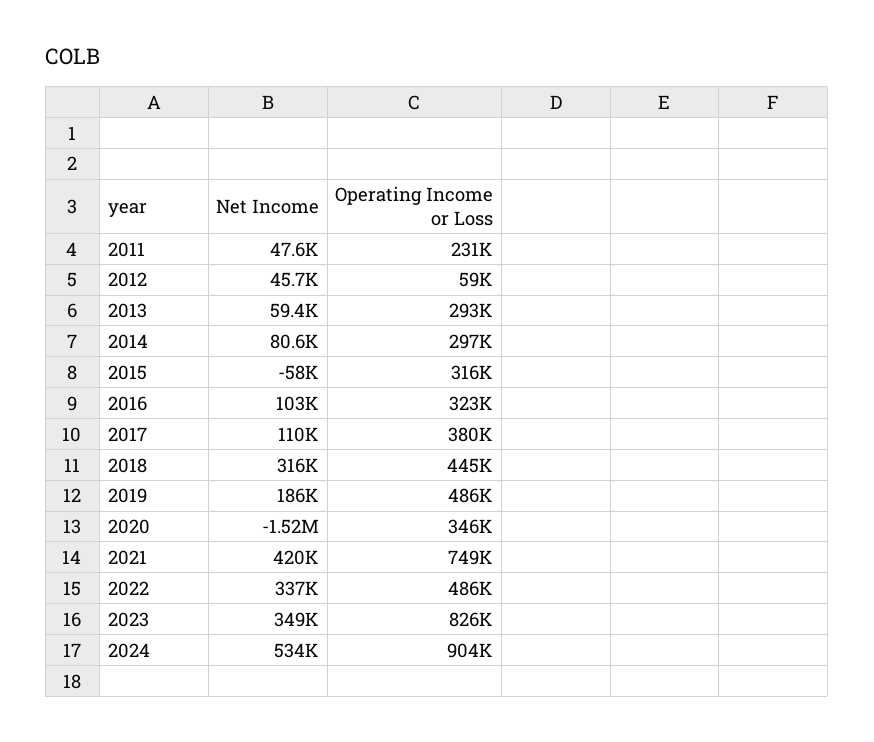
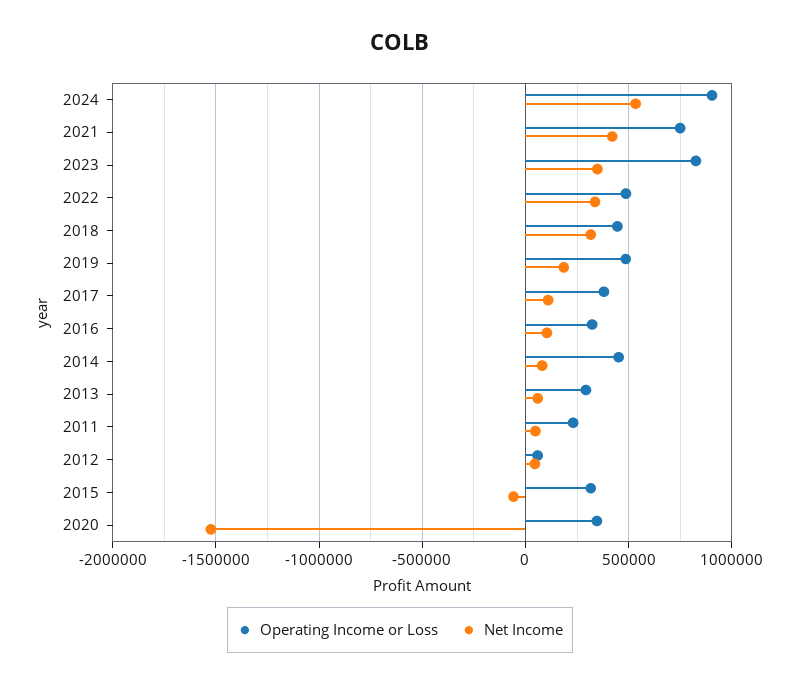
  {
    "Net Income": {
      "2011": 47600,
      "2012": 45700,
      "2013": 59400,
      "2014": 80600,
      "2015": -58000,
      "2016": 103000,
      "2017": 110000,
      "2018": 316000,
      "2019": 186000,
      "2020": -1520000,
      "2021": 420000,
      "2022": 337000,
      "2023": 349000,
      "2024": 534000
    },
    "Operating Income or Loss": {
      "2011": 231000,
      "2012": 59000,
      "2013": 293000,
-     "2014": 297000,
+     "2014": 450000,
      "2015": 316000,
      "2016": 323000,
      "2017": 380000,
      "2018": 445000,
      "2019": 486000,
      "2020": 346000,
      "2021": 749000,
      "2022": 486000,
      "2023": 826000,
      "2024": 904000
    }
  }

